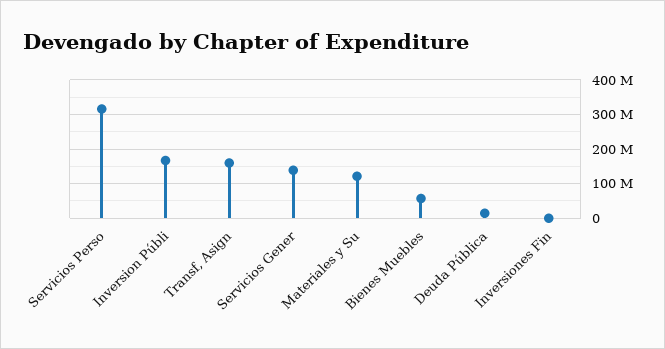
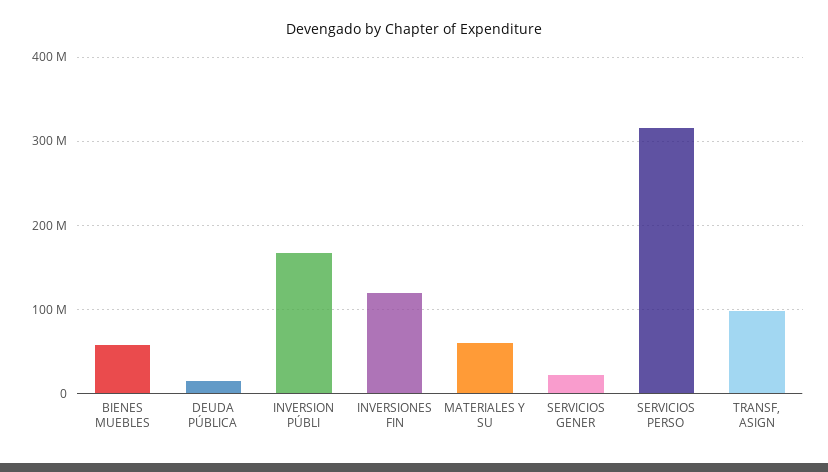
  {
    "Servicios Perso": 320000000,
    "Inversion Públi": 170000000,
-   "Transf, Asign": 160000000,
+   "Transf, Asign": 100000000,
-   "Servicios Gener": 140000000,
+   "Servicios Gener": 20000000,
-   "Materiales y Su": 120000000,
+   "Materiales y Su": 60000000,
    "Bienes Muebles": 60000000,
    "Deuda Pública": 10000000,
-   "Inversiones Fin": 0
+   "Inversiones Fin": 120000000
  }

